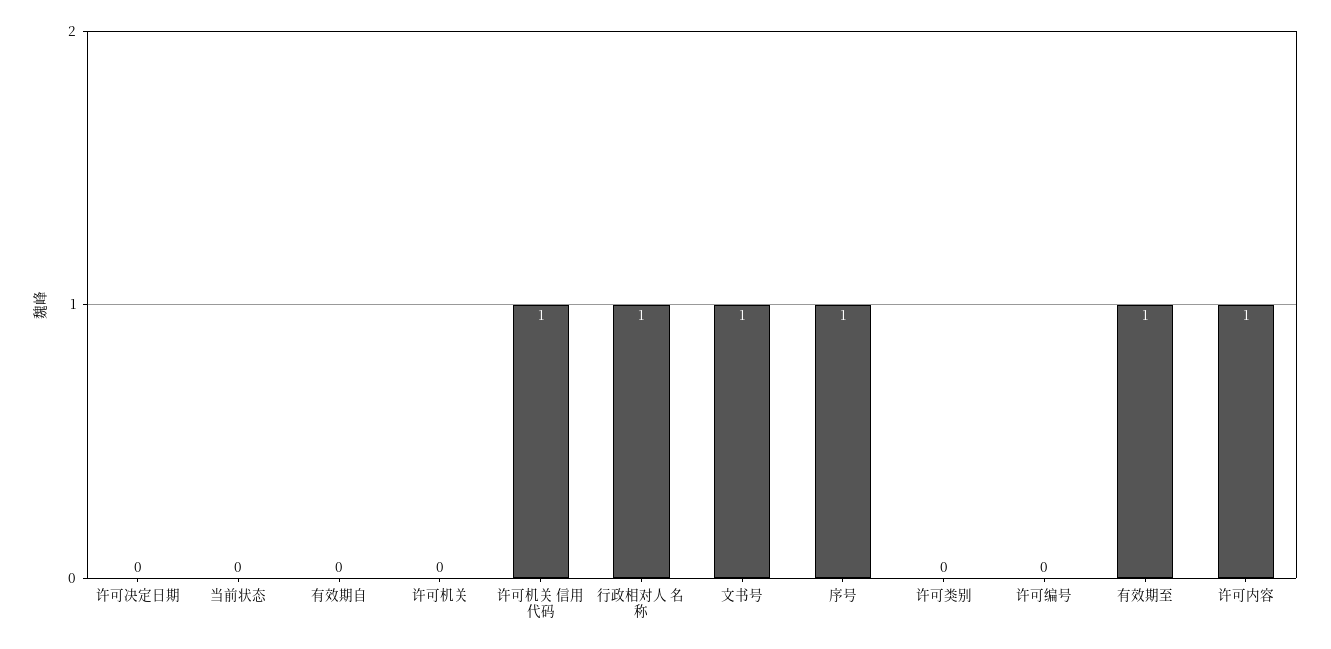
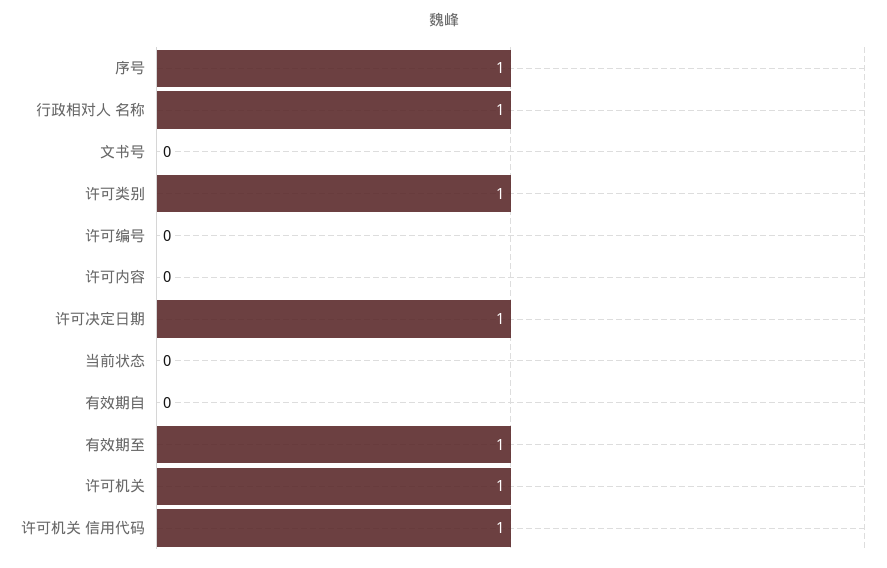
  {
-   "许可决定日期": 0,
+   "许可决定日期": 1,
    "当前状态": 0,
    "有效期自": 0,
-   "许可机关": 0,
+   "许可机关": 1,
    "许可机关 信用代码": 1,
    "行政相对人 名称": 1,
-   "文书号": 1,
+   "文书号": 0,
    "序号": 1,
-   "许可类别": 0,
+   "许可类别": 1,
    "许可编号": 0,
    "有效期至": 1,
-   "许可内容": 1
+   "许可内容": 0
  }

